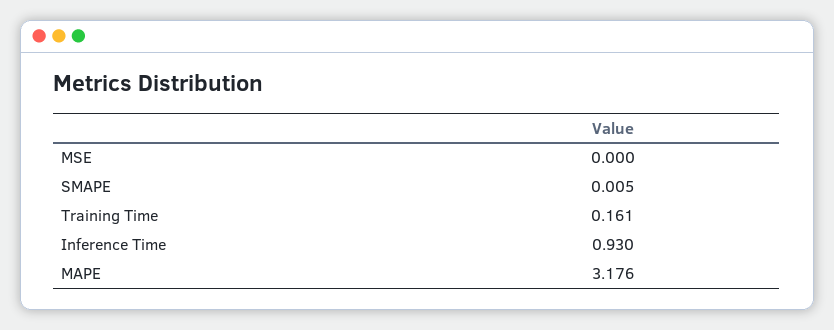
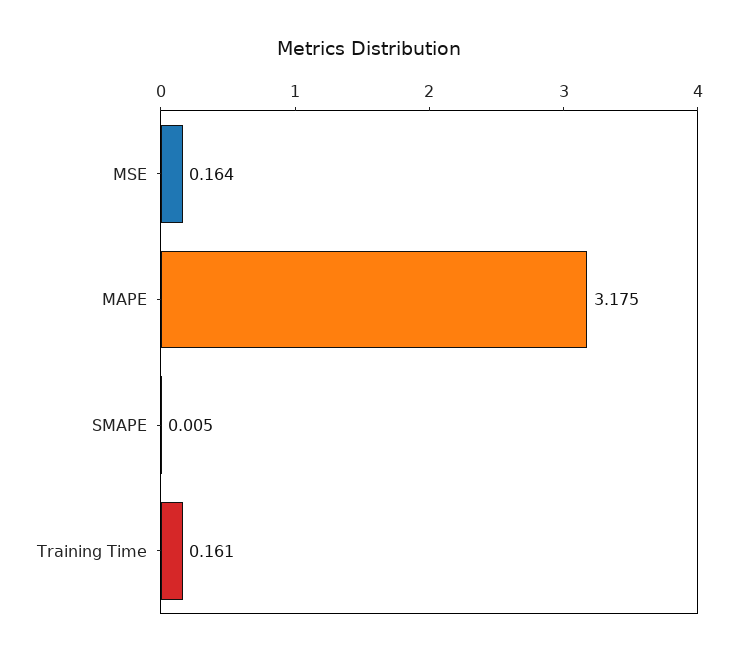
  {
-   "MSE": 0,
+   "MSE": 0.164,
    "SMAPE": 0.005,
    "Training Time": 0.161,
-   "Inference Time": 0.93,
-   "MAPE": 3.176
+   "MAPE": 3.175
  }

